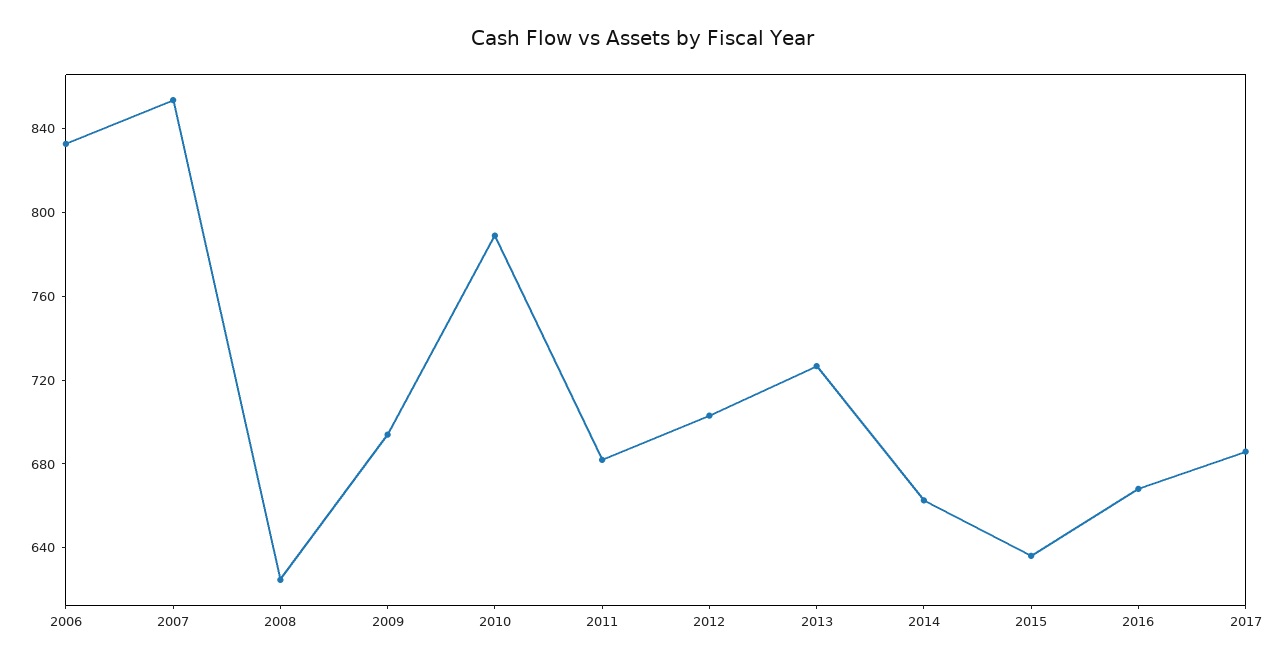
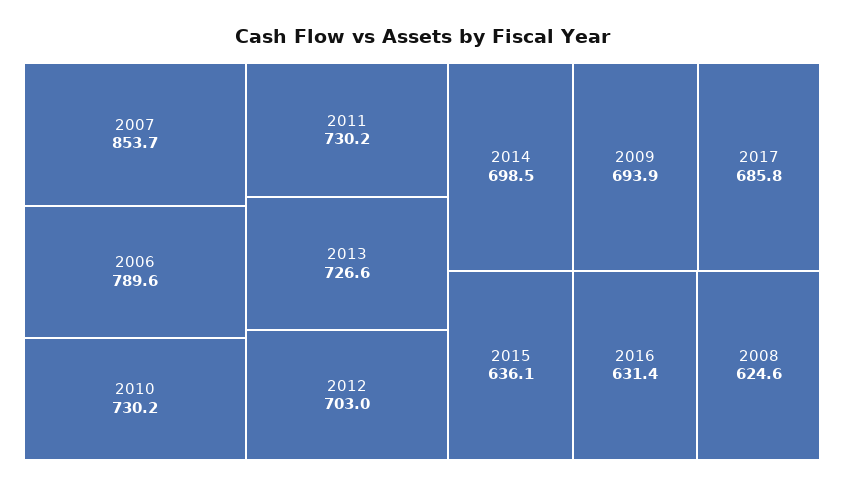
  {
-   "2006": 830,
+   "2006": 789.6,
    "2007": 853.7,
    "2008": 624.6,
    "2009": 693.9,
-   "2010": 790,
+   "2010": 730.2,
-   "2011": 680,
+   "2011": 730.2,
    "2012": 703,
    "2013": 726.6,
-   "2014": 660,
+   "2014": 698.5,
    "2015": 636.1,
-   "2016": 670,
+   "2016": 631.4,
    "2017": 685.8
  }

